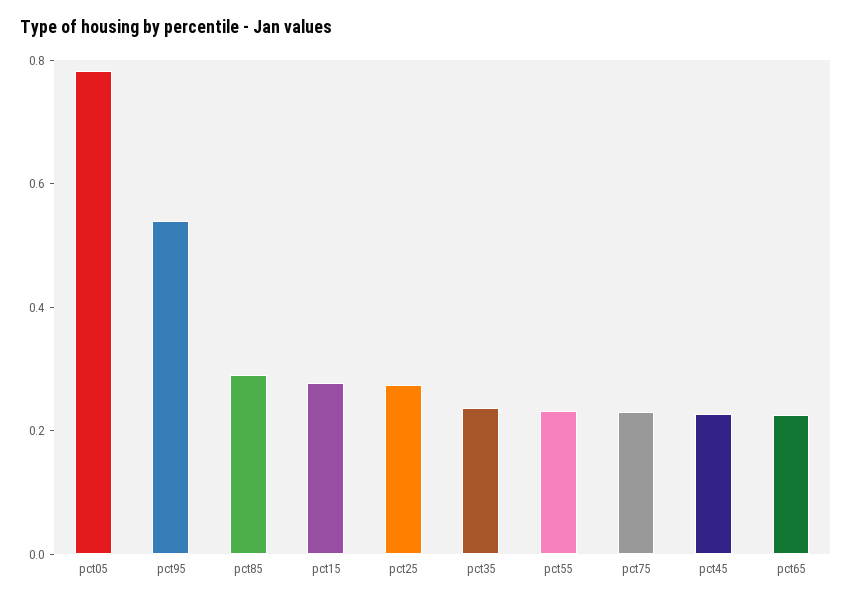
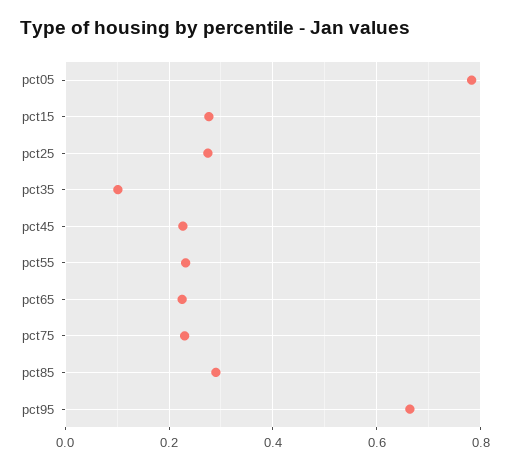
  {
    "pct05": 0.78,
-   "pct95": 0.55,
+   "pct95": 0.66,
    "pct85": 0.3,
    "pct15": 0.28,
    "pct25": 0.28,
-   "pct35": 0.25,
+   "pct35": 0.1,
    "pct55": 0.24,
    "pct75": 0.24,
    "pct45": 0.22,
    "pct65": 0.22
  }

